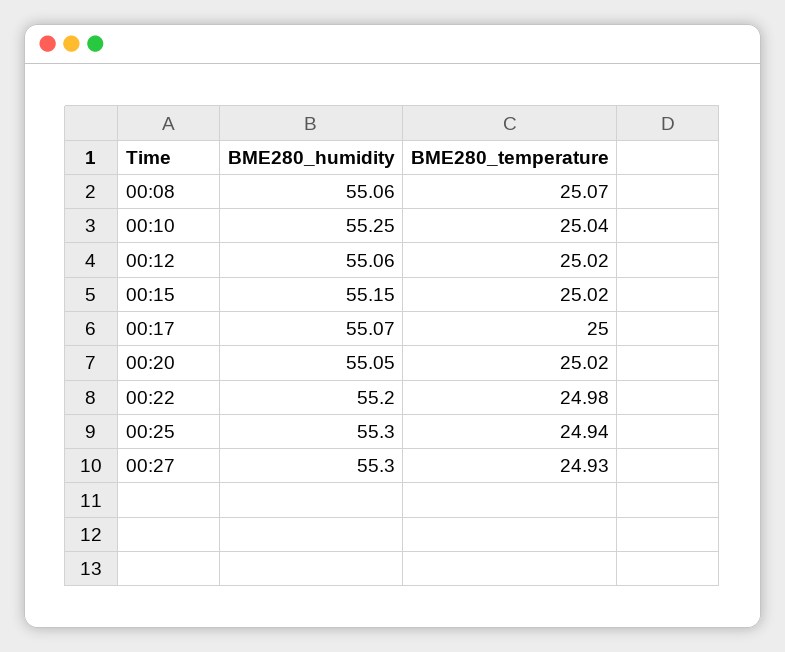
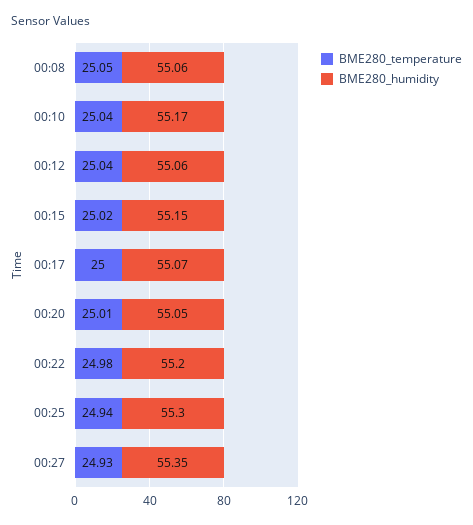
  {
    "BME280_humidity": {
      "00:08": 55.06,
-     "00:10": 55.25,
+     "00:10": 55.17,
      "00:12": 55.06,
      "00:15": 55.15,
      "00:17": 55.07,
      "00:20": 55.05,
      "00:22": 55.2,
      "00:25": 55.3,
-     "00:27": 55.3
+     "00:27": 55.35
    },
    "BME280_temperature": {
-     "00:08": 25.07,
+     "00:08": 25.05,
      "00:10": 25.04,
-     "00:12": 25.02,
+     "00:12": 25.04,
      "00:15": 25.02,
      "00:17": 25,
-     "00:20": 25.02,
+     "00:20": 25.01,
      "00:22": 24.98,
      "00:25": 24.94,
      "00:27": 24.93
    }
  }

